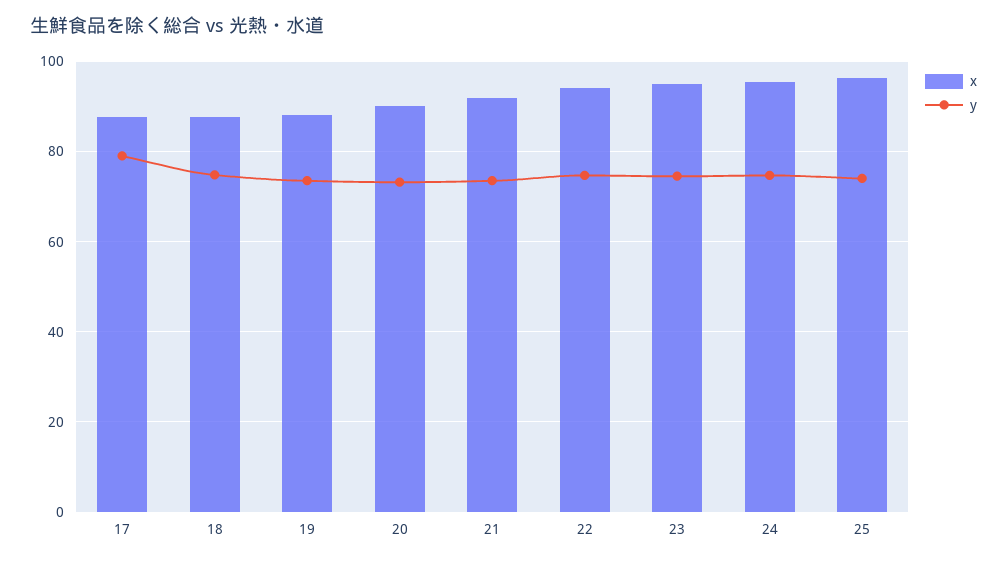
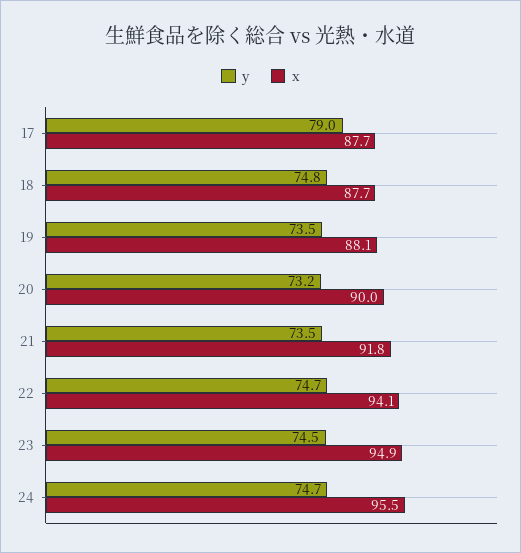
  {
    "x": {
      "17": 87.7,
      "18": 87.7,
      "19": 88.1,
      "20": 90,
      "21": 91.8,
      "22": 94.1,
      "23": 94.9,
-     "24": 95.5,
+     "24": 95.5
-     "25": 96
    },
    "y": {
      "17": 79,
      "18": 74.8,
      "19": 73.5,
      "20": 73.2,
      "21": 73.5,
      "22": 74.7,
      "23": 74.5,
-     "24": 74.7,
+     "24": 74.7
-     "25": 74
    }
  }

